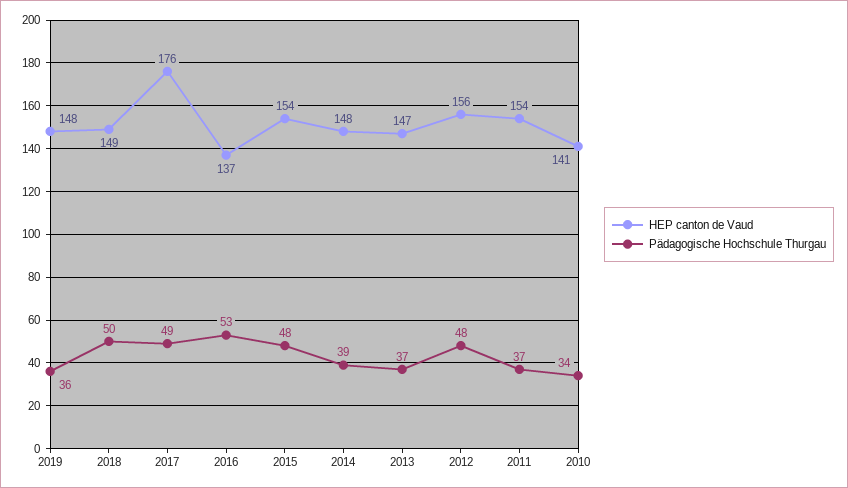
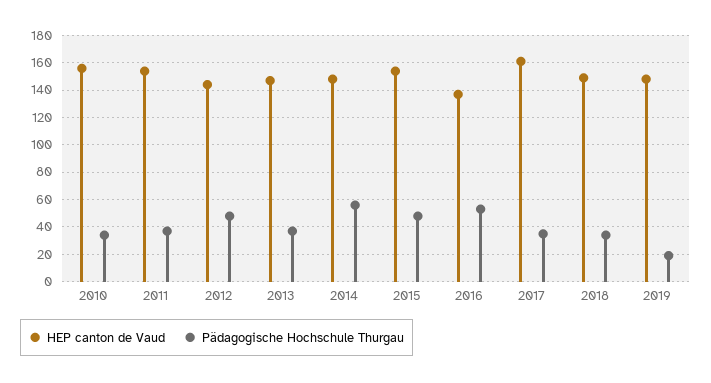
  {
    "HEP canton de Vaud": {
      "2019": 148,
      "2018": 149,
-     "2017": 176,
+     "2017": 160,
      "2016": 137,
      "2015": 154,
      "2014": 148,
      "2013": 147,
-     "2012": 156,
+     "2012": 145,
      "2011": 154,
-     "2010": 141
+     "2010": 155
    },
    "Pädagogische Hochschule Thurgau": {
-     "2019": 36,
+     "2019": 20,
-     "2018": 50,
+     "2018": 35,
-     "2017": 49,
+     "2017": 35,
      "2016": 53,
      "2015": 48,
-     "2014": 39,
+     "2014": 55,
      "2013": 37,
      "2012": 48,
      "2011": 37,
      "2010": 34
    }
  }

